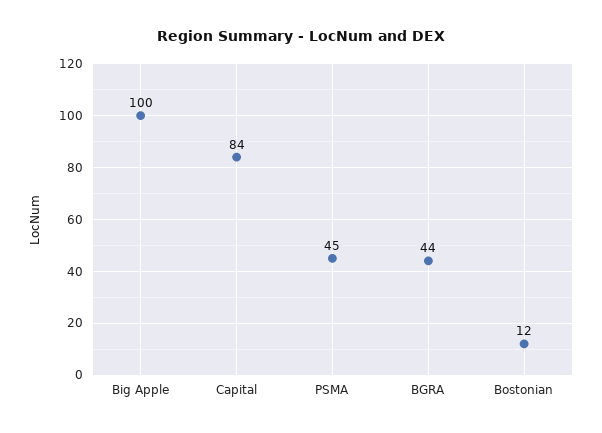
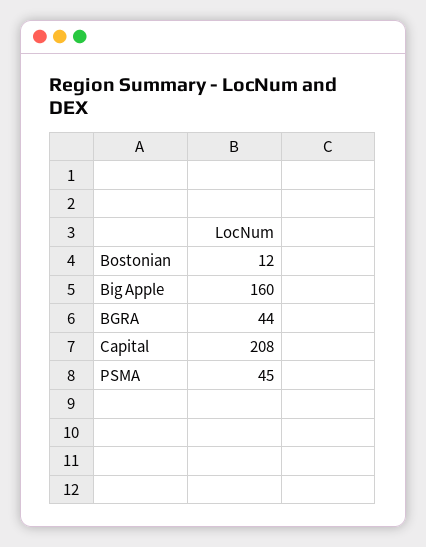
  {
-   "Big Apple": 100,
+   "Big Apple": 160,
-   "Capital": 84,
+   "Capital": 208,
    "PSMA": 45,
    "BGRA": 44,
    "Bostonian": 12
  }

